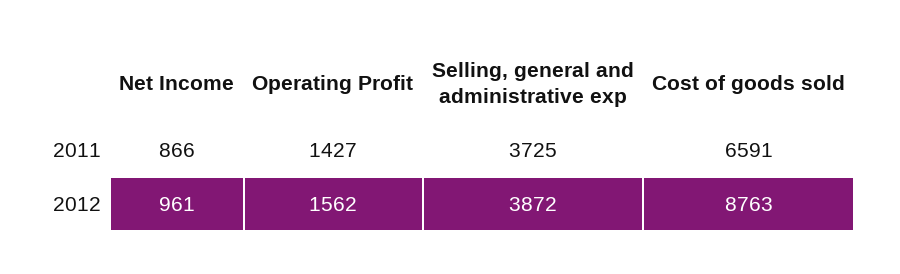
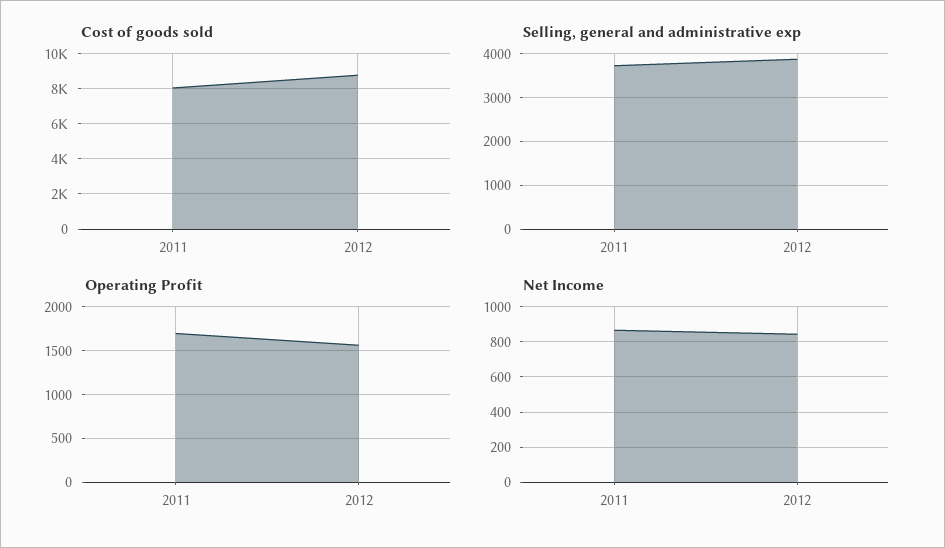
  {
    "Net Income": {
      "2011": 866,
-     "2012": 961
+     "2012": 850
    },
    "Operating Profit": {
-     "2011": 1427,
+     "2011": 1700,
      "2012": 1562
    },
    "Selling, general and administrative exp": {
      "2011": 3725,
      "2012": 3872
    },
    "Cost of goods sold": {
-     "2011": 6591,
+     "2011": 8000,
      "2012": 8763
    }
  }

